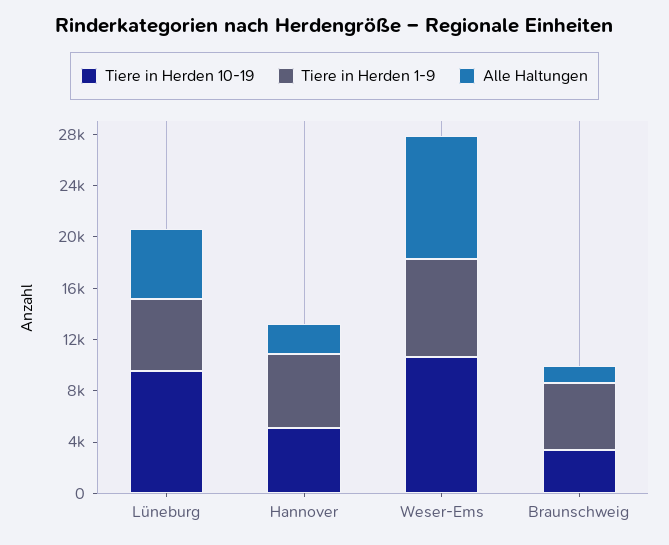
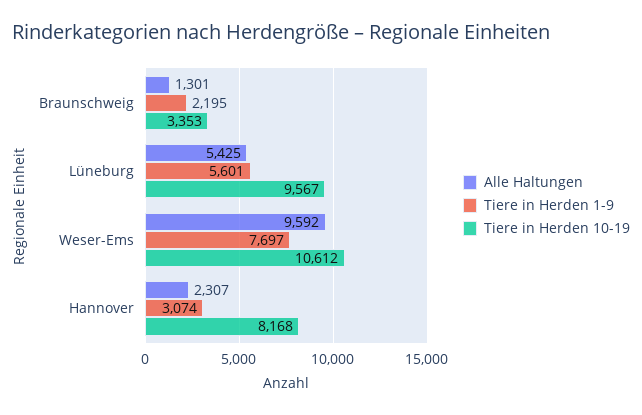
  {
    "Tiere in Herden 10-19": {
      "Lüneburg": 9567,
-     "Hannover": 5000,
+     "Hannover": 8168,
      "Weser-Ems": 10612,
      "Braunschweig": 3353
    },
    "Tiere in Herden 1-9": {
      "Lüneburg": 5601,
-     "Hannover": 6000,
+     "Hannover": 3074,
      "Weser-Ems": 7697,
-     "Braunschweig": 5000
+     "Braunschweig": 2195
    },
    "Alle Haltungen": {
      "Lüneburg": 5425,
      "Hannover": 2307,
      "Weser-Ems": 9592,
      "Braunschweig": 1301
    }
  }

